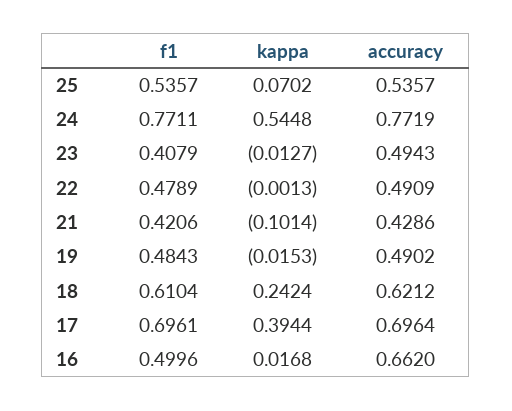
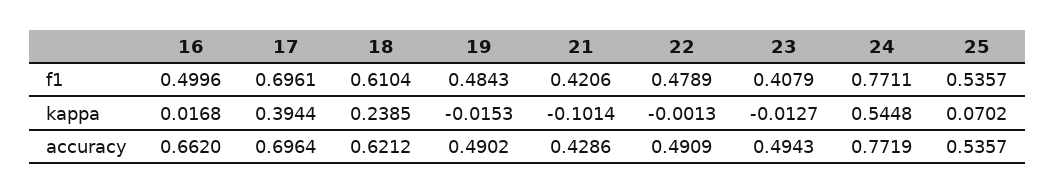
  {
    "f1": {
      "25": 0.5357,
      "24": 0.7711,
      "23": 0.4079,
      "22": 0.4789,
      "21": 0.4206,
      "19": 0.4843,
      "18": 0.6104,
      "17": 0.6961,
      "16": 0.4996
    },
    "kappa": {
      "25": 0.0702,
      "24": 0.5448,
      "23": -0.0127,
      "22": -0.0013,
      "21": -0.1014,
      "19": -0.0153,
-     "18": 0.2424,
+     "18": 0.2385,
      "17": 0.3944,
      "16": 0.0168
    },
    "accuracy": {
      "25": 0.5357,
      "24": 0.7719,
      "23": 0.4943,
      "22": 0.4909,
      "21": 0.4286,
      "19": 0.4902,
      "18": 0.6212,
      "17": 0.6964,
      "16": 0.662
    }
  }

